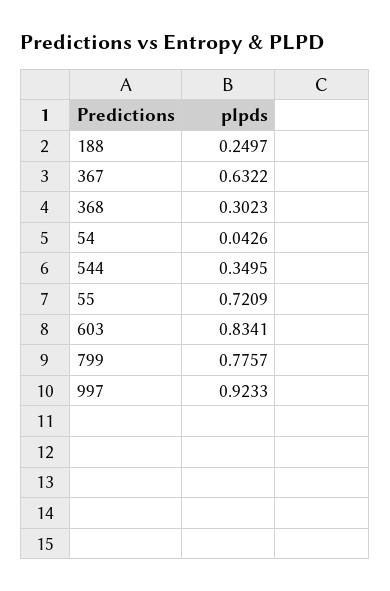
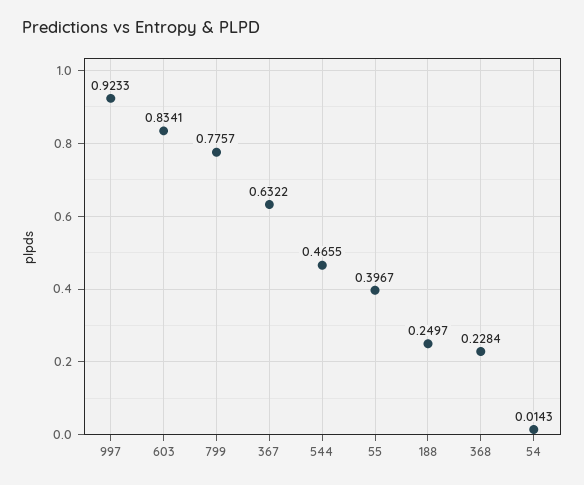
  {
    "188": 0.2497,
    "367": 0.6322,
-   "368": 0.3023,
+   "368": 0.2284,
-   "54": 0.0426,
+   "54": 0.0143,
-   "544": 0.3495,
+   "544": 0.4655,
-   "55": 0.7209,
+   "55": 0.3967,
    "603": 0.8341,
    "799": 0.7757,
    "997": 0.9233
  }

